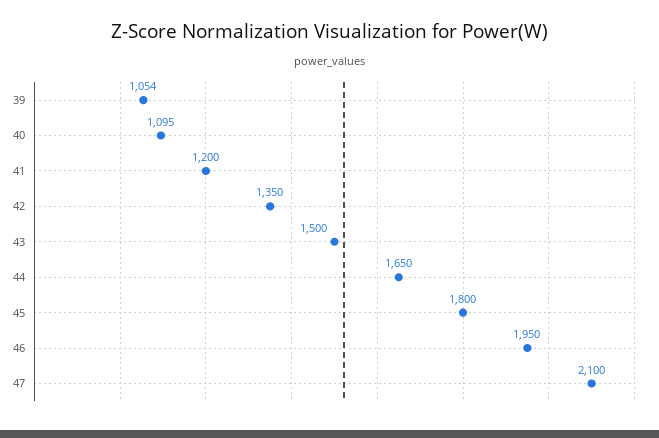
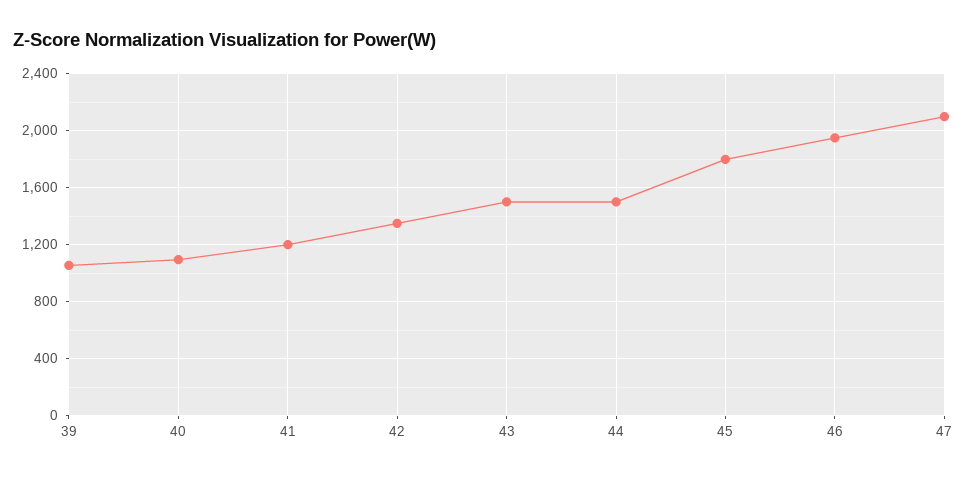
  {
    "39": 1054,
    "40": 1095,
    "41": 1200,
    "42": 1350,
    "43": 1500,
-   "44": 1650,
+   "44": 1500,
    "45": 1800,
    "46": 1950,
    "47": 2100
  }

